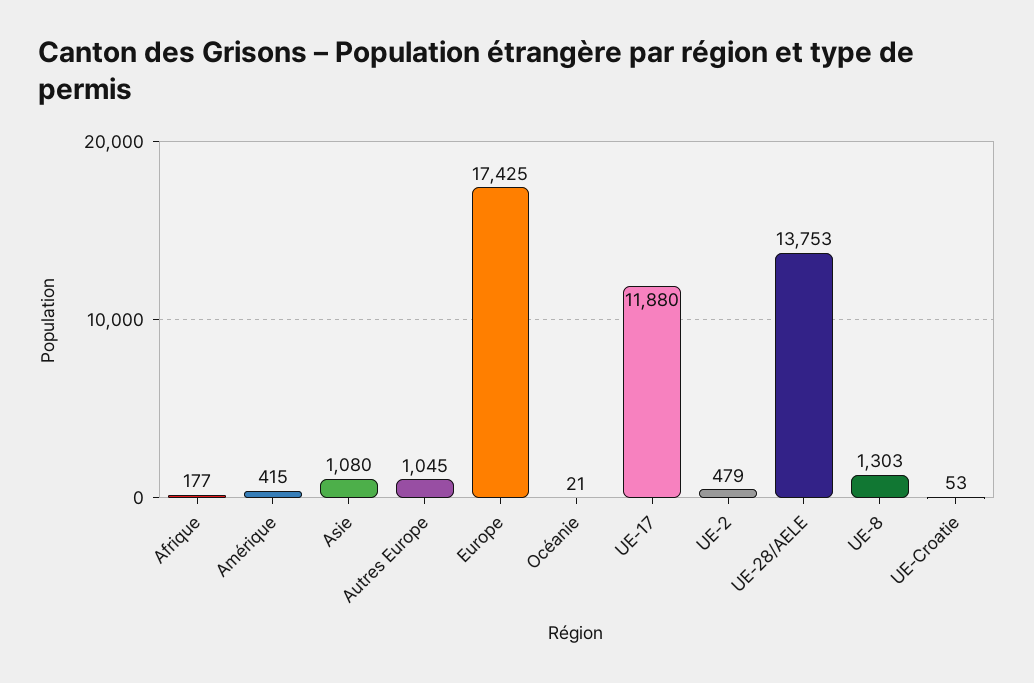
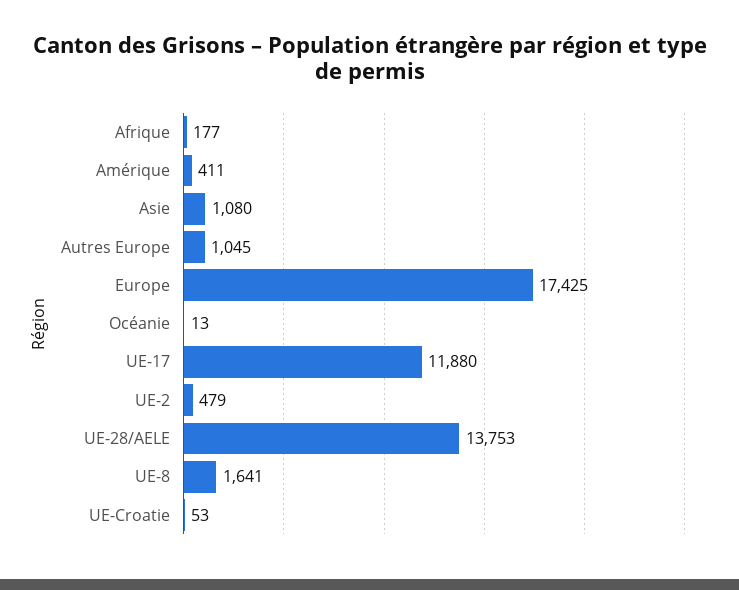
  {
    "Afrique": 177,
-   "Amérique": 415,
+   "Amérique": 411,
    "Asie": 1080,
    "Autres Europe": 1045,
    "Europe": 17425,
-   "Océanie": 21,
+   "Océanie": 13,
    "UE-17": 11880,
    "UE-2": 479,
    "UE-28/AELE": 13753,
-   "UE-8": 1303,
+   "UE-8": 1641,
    "UE-Croatie": 53
  }

